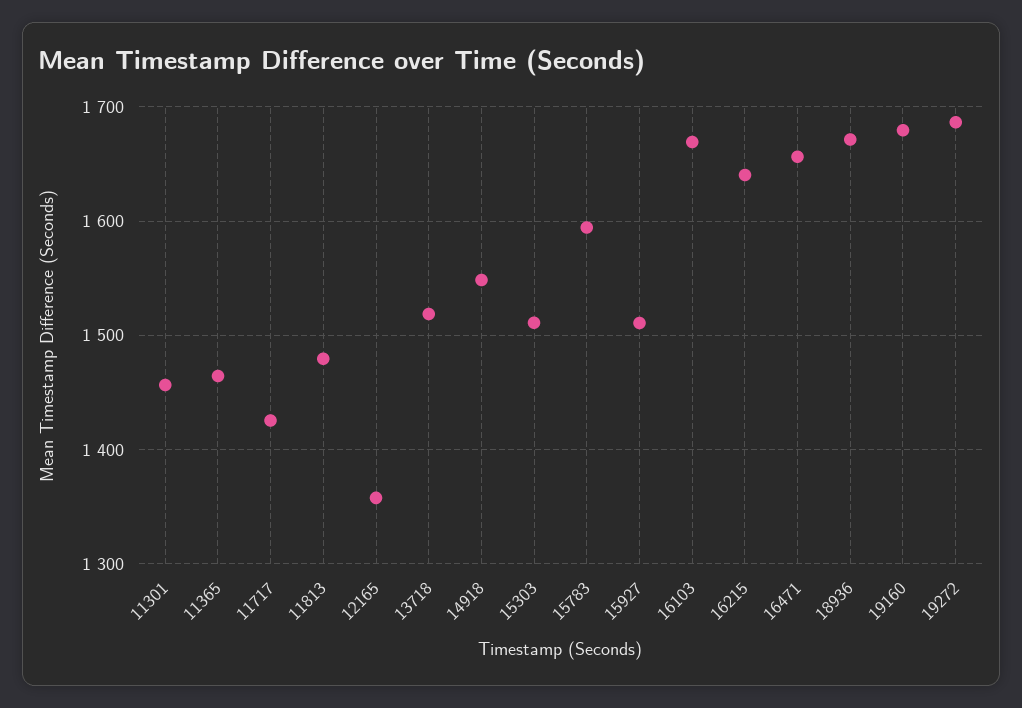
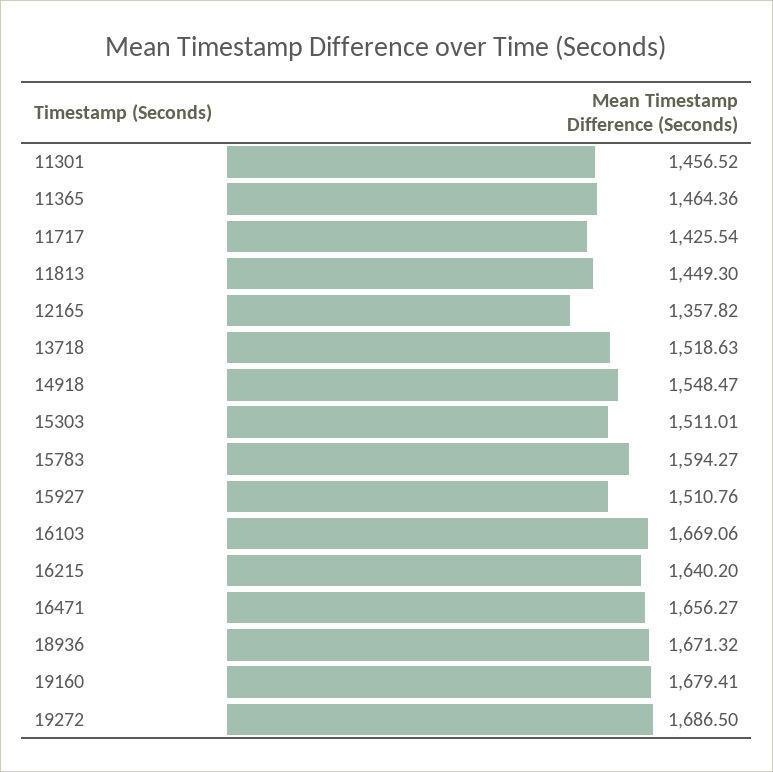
  {
    "11301": 1456.52,
    "11365": 1464.36,
    "11717": 1425.54,
-   "11813": 1480,
+   "11813": 1449.3,
    "12165": 1357.82,
    "13718": 1518.63,
    "14918": 1548.47,
    "15303": 1511.01,
    "15783": 1594.27,
    "15927": 1510.76,
    "16103": 1669.06,
    "16215": 1640.2,
    "16471": 1656.27,
    "18936": 1671.32,
    "19160": 1679.41,
    "19272": 1686.5
  }

